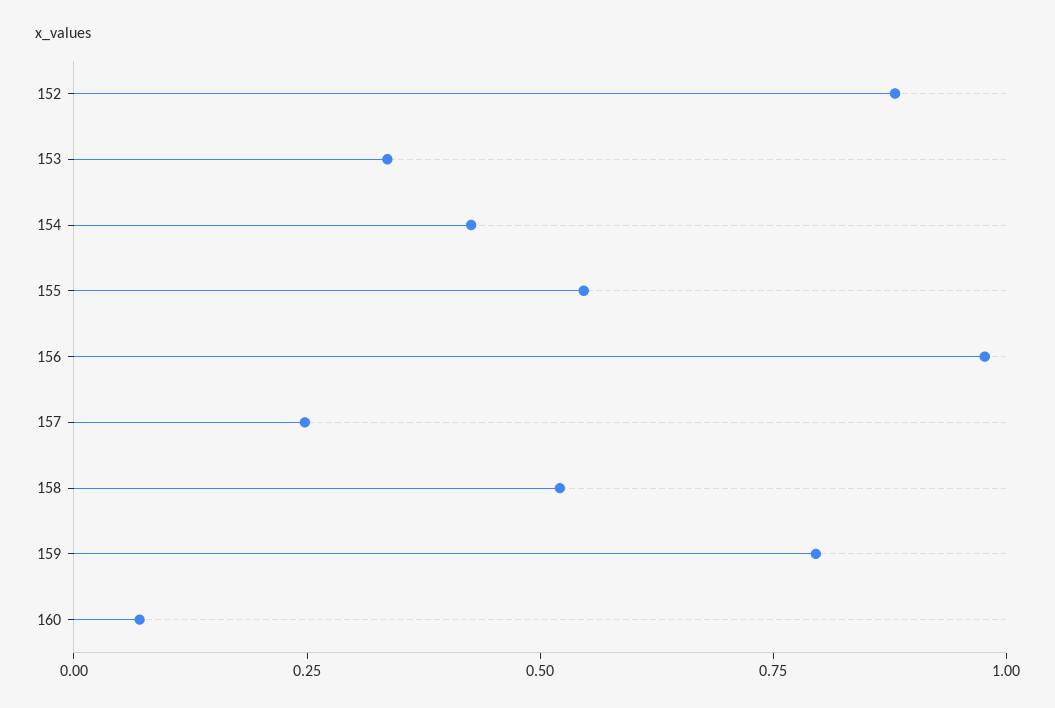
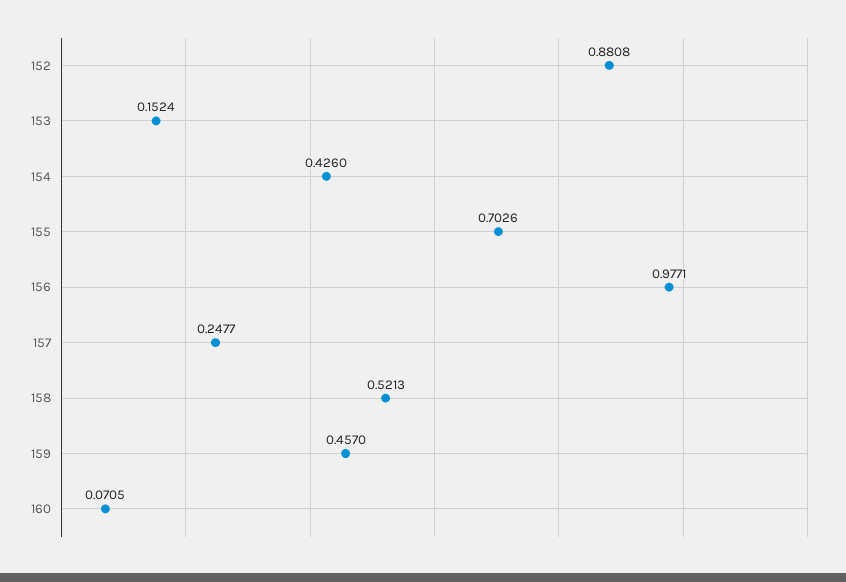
  {
    "152": 0.8808,
-   "153": 0.35,
+   "153": 0.1524,
    "154": 0.426,
-   "155": 0.55,
+   "155": 0.7026,
    "156": 0.9771,
    "157": 0.2477,
    "158": 0.5213,
-   "159": 0.8,
+   "159": 0.457,
    "160": 0.0705
  }

